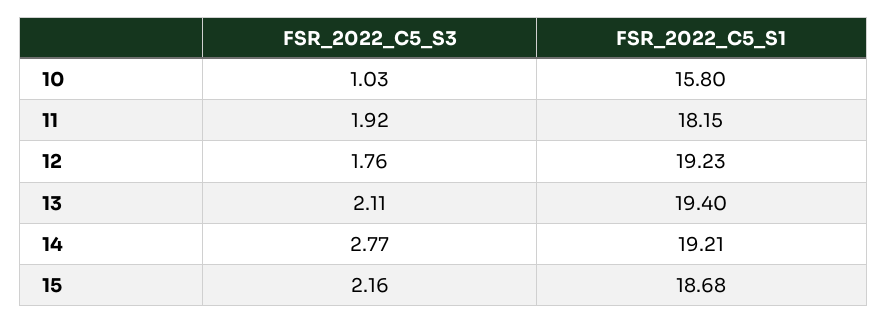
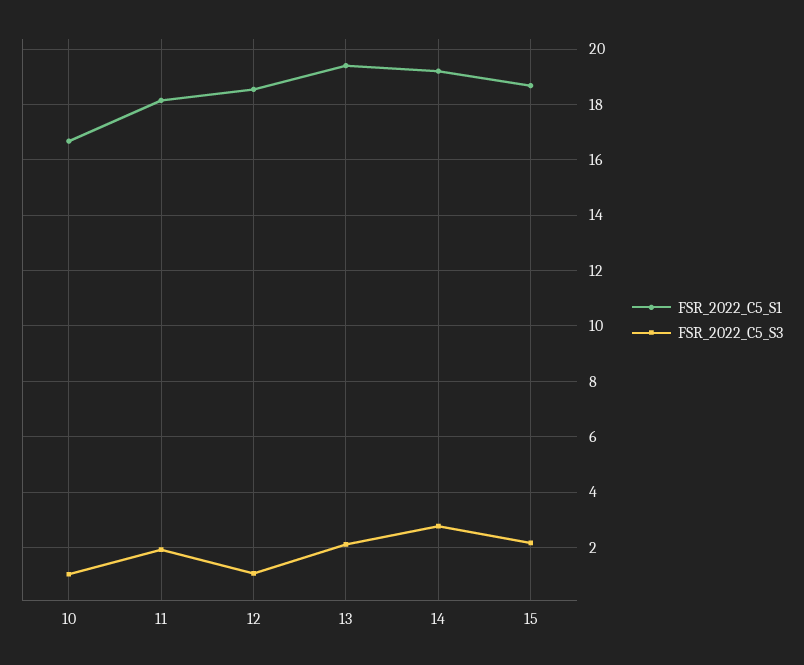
  {
    "FSR_2022_C5_S3": {
      "10": 1.03,
      "11": 1.92,
-     "12": 1.76,
+     "12": 1,
      "13": 2.11,
      "14": 2.77,
      "15": 2.16
    },
    "FSR_2022_C5_S1": {
-     "10": 15.8,
+     "10": 16.75,
      "11": 18.15,
-     "12": 19.23,
+     "12": 18.5,
      "13": 19.4,
      "14": 19.21,
      "15": 18.68
    }
  }

